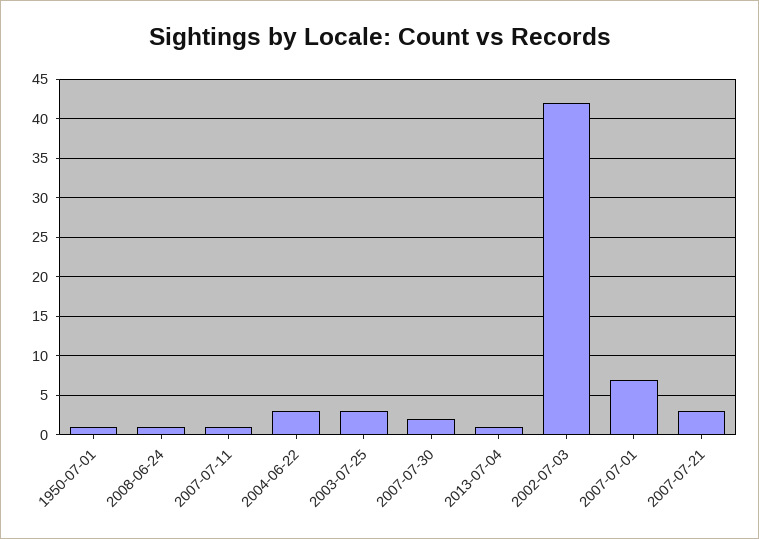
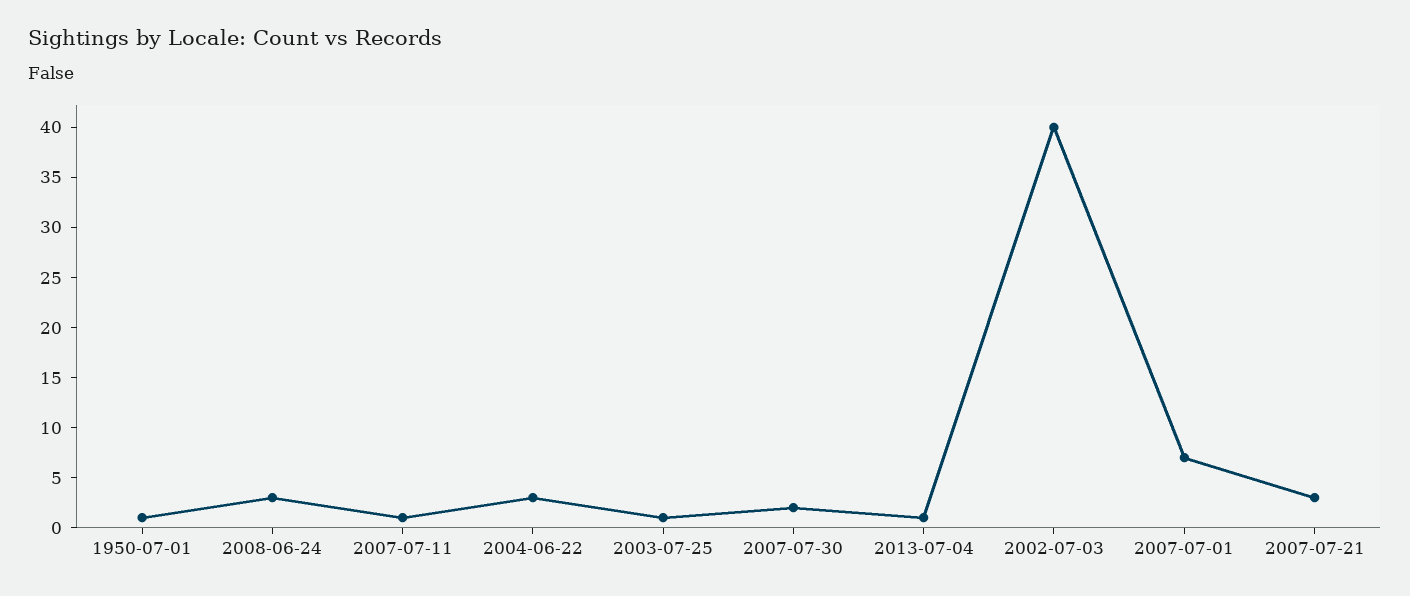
  {
    "1950-07-01": 1,
-   "2008-06-24": 1,
+   "2008-06-24": 3,
    "2007-07-11": 1,
    "2004-06-22": 3,
-   "2003-07-25": 3,
+   "2003-07-25": 1,
    "2007-07-30": 2,
    "2013-07-04": 1,
-   "2002-07-03": 42,
+   "2002-07-03": 40,
    "2007-07-01": 7,
    "2007-07-21": 3
  }

